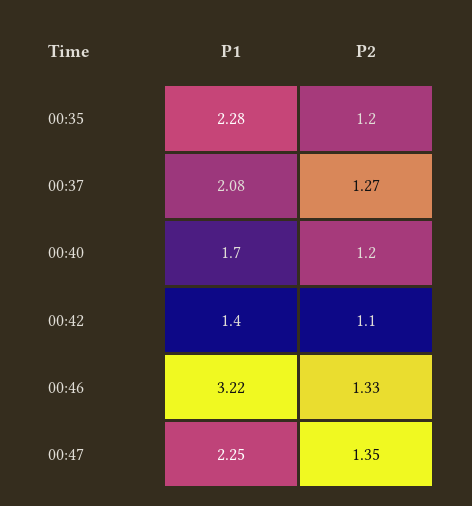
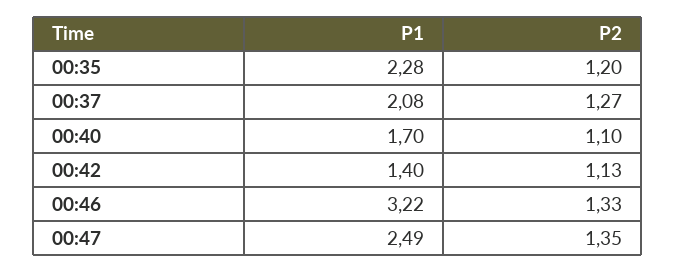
  {
    "P1": {
      "00:35": 2.28,
      "00:37": 2.08,
      "00:40": 1.7,
      "00:42": 1.4,
      "00:46": 3.22,
-     "00:47": 2.25
+     "00:47": 2.49
    },
    "P2": {
      "00:35": 1.2,
      "00:37": 1.27,
-     "00:40": 1.2,
+     "00:40": 1.1,
-     "00:42": 1.1,
+     "00:42": 1.13,
      "00:46": 1.33,
      "00:47": 1.35
    }
  }

